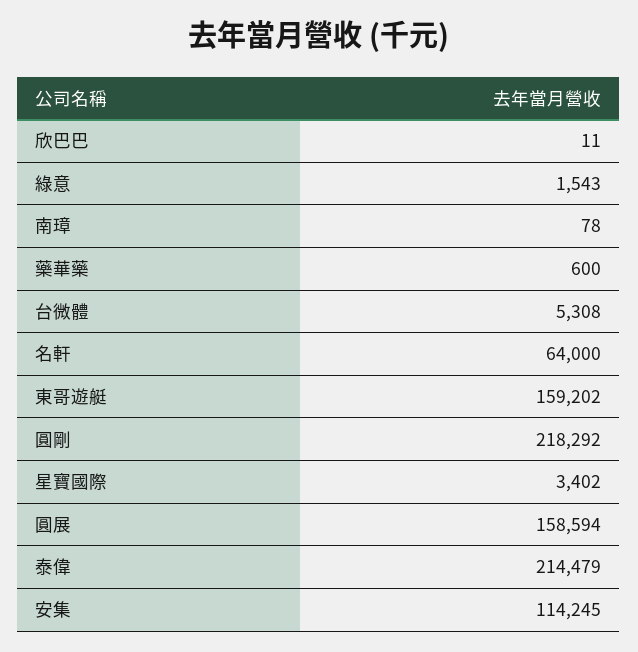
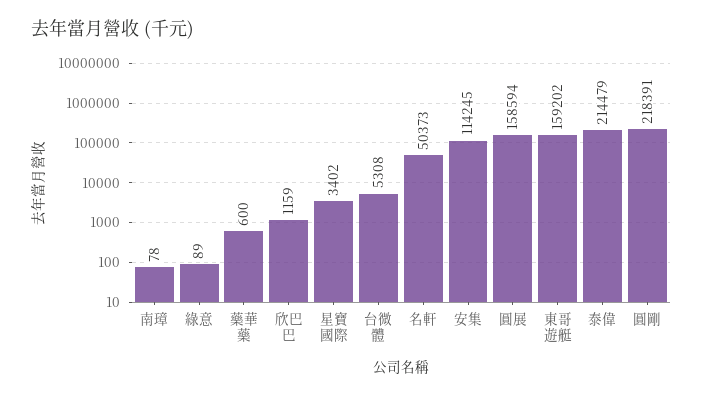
  {
-   "欣巴巴": 11,
+   "欣巴巴": 1159,
-   "綠意": 1543,
+   "綠意": 89,
    "南璋": 78,
    "藥華藥": 600,
    "台微體": 5308,
-   "名軒": 64000,
+   "名軒": 50373,
    "東哥遊艇": 159202,
-   "圓剛": 218292,
+   "圓剛": 218391,
    "星寶國際": 3402,
    "圓展": 158594,
    "泰偉": 214479,
    "安集": 114245
  }

